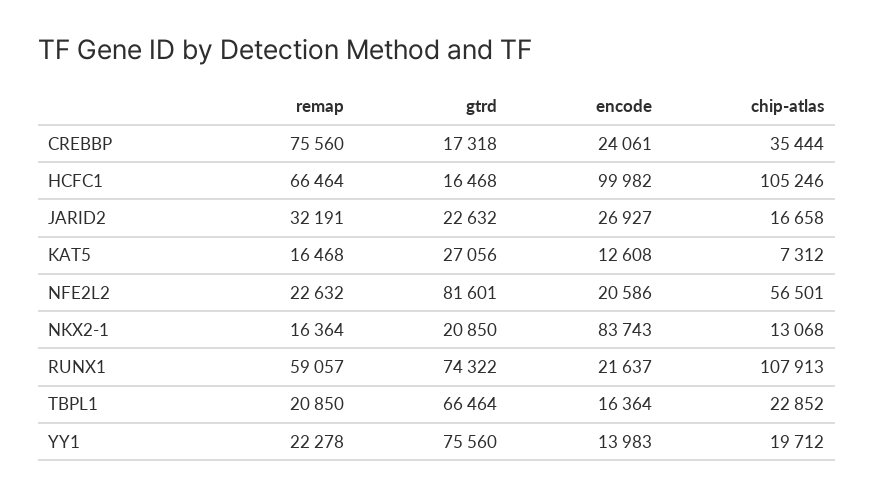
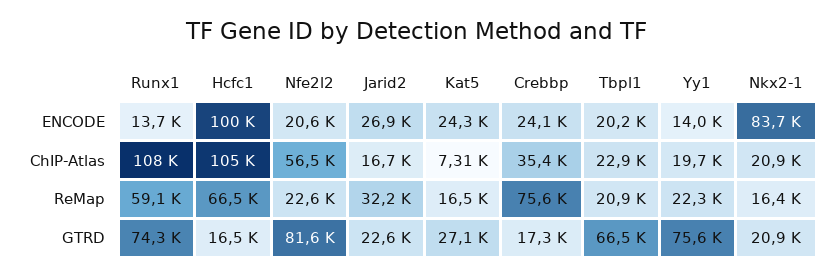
  {
    "remap": {
      "CREBBP": 75560,
      "HCFC1": 66464,
      "JARID2": 32191,
      "KAT5": 16468,
      "NFE2L2": 22632,
      "NKX2-1": 16364,
      "RUNX1": 59057,
      "TBPL1": 20850,
      "YY1": 22278
    },
    "gtrd": {
      "CREBBP": 17318,
      "HCFC1": 16468,
      "JARID2": 22632,
      "KAT5": 27056,
      "NFE2L2": 81601,
      "NKX2-1": 20850,
      "RUNX1": 74322,
      "TBPL1": 66464,
      "YY1": 75560
    },
    "encode": {
      "CREBBP": 24061,
      "HCFC1": 99982,
      "JARID2": 26927,
-     "KAT5": 12608,
+     "KAT5": 24300,
      "NFE2L2": 20586,
      "NKX2-1": 83743,
-     "RUNX1": 21637,
+     "RUNX1": 13700,
-     "TBPL1": 16364,
+     "TBPL1": 20200,
      "YY1": 13983
    },
    "chip-atlas": {
      "CREBBP": 35444,
      "HCFC1": 105246,
      "JARID2": 16658,
      "KAT5": 7312,
      "NFE2L2": 56501,
-     "NKX2-1": 13068,
+     "NKX2-1": 20900,
      "RUNX1": 107913,
      "TBPL1": 22852,
      "YY1": 19712
    }
  }

